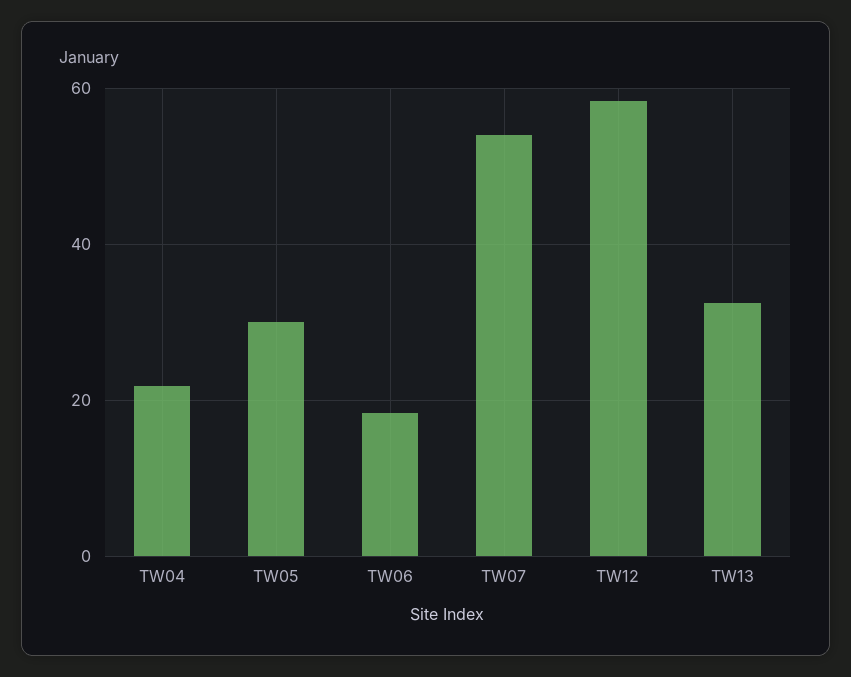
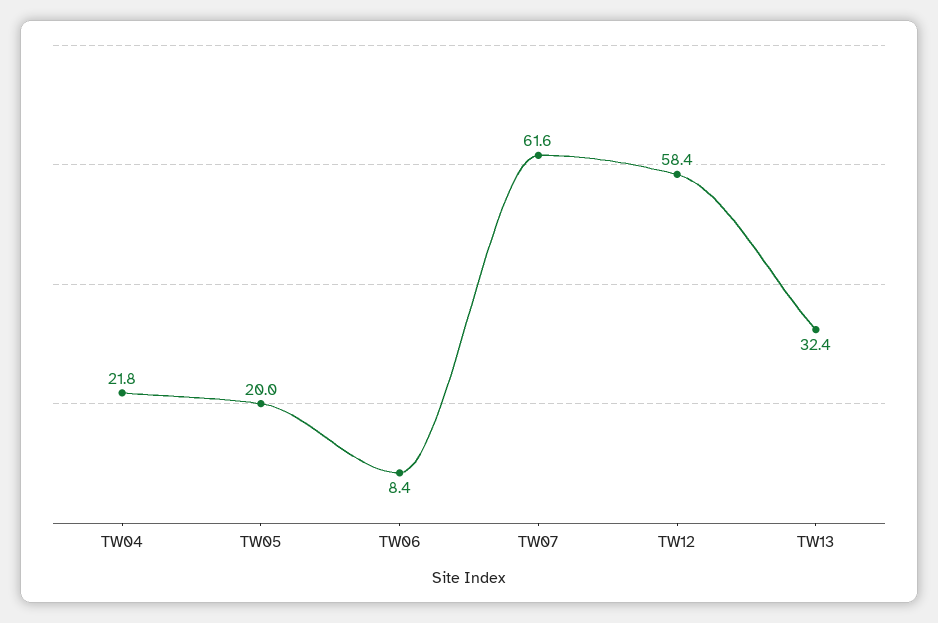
  {
    "TW04": 21.8,
-   "TW05": 30,
+   "TW05": 20,
-   "TW06": 18,
+   "TW06": 8.4,
-   "TW07": 54,
+   "TW07": 61.6,
    "TW12": 58.4,
    "TW13": 32.4
  }

